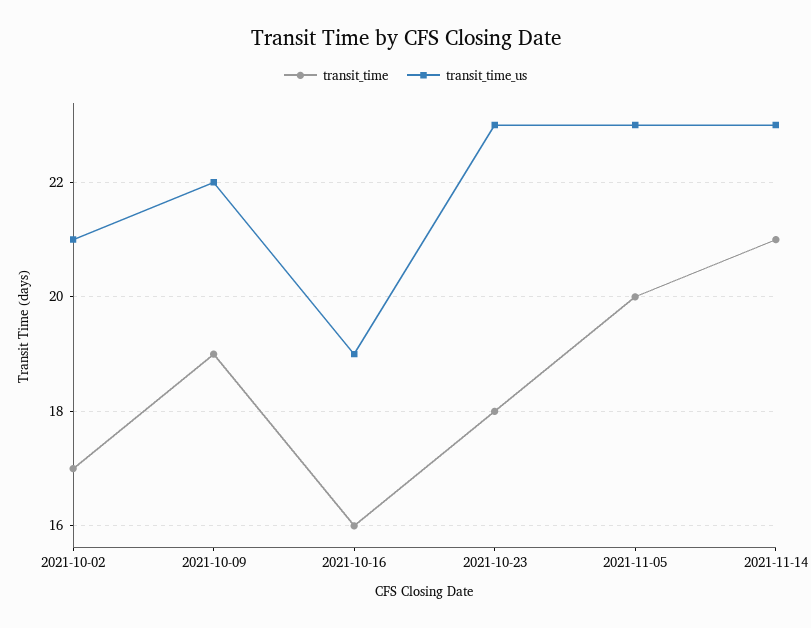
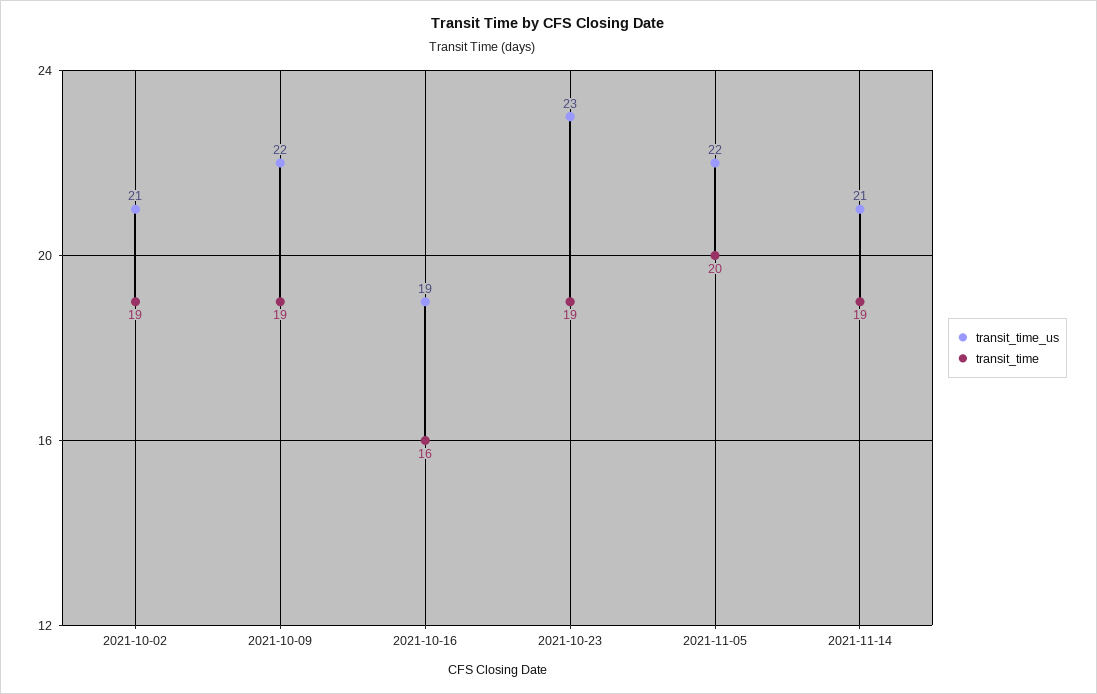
  {
    "transit_time": {
-     "2021-10-02": 17,
+     "2021-10-02": 19,
      "2021-10-09": 19,
      "2021-10-16": 16,
-     "2021-10-23": 18,
+     "2021-10-23": 19,
      "2021-11-05": 20,
-     "2021-11-14": 21
+     "2021-11-14": 19
    },
    "transit_time_us": {
      "2021-10-02": 21,
      "2021-10-09": 22,
      "2021-10-16": 19,
      "2021-10-23": 23,
-     "2021-11-05": 23,
+     "2021-11-05": 22,
-     "2021-11-14": 23
+     "2021-11-14": 21
    }
  }

